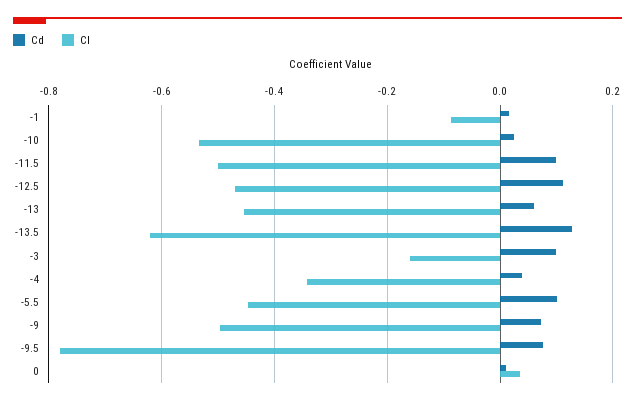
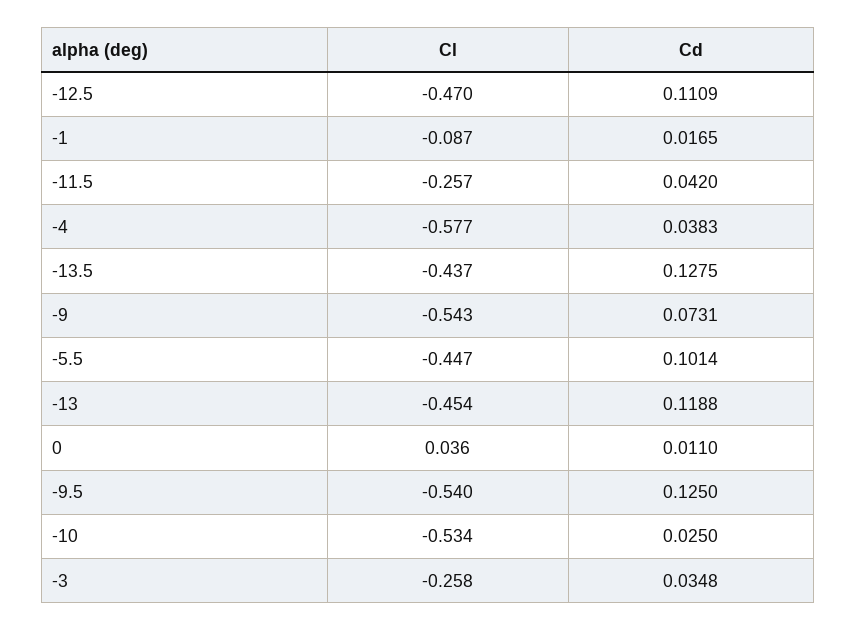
  {
    "Cd": {
      "-1": 0.0165,
      "-10": 0.025,
-     "-11.5": 0.1,
+     "-11.5": 0.042,
      "-12.5": 0.1109,
-     "-13": 0.06,
+     "-13": 0.1188,
      "-13.5": 0.1275,
-     "-3": 0.1,
+     "-3": 0.0348,
      "-4": 0.0383,
      "-5.5": 0.1014,
      "-9": 0.0731,
-     "-9.5": 0.08,
+     "-9.5": 0.125,
      "0": 0.011
    },
    "Cl": {
      "-1": -0.087,
      "-10": -0.534,
-     "-11.5": -0.5,
+     "-11.5": -0.257,
      "-12.5": -0.47,
      "-13": -0.454,
-     "-13.5": -0.62,
+     "-13.5": -0.437,
-     "-3": -0.16,
+     "-3": -0.258,
-     "-4": -0.34,
+     "-4": -0.577,
      "-5.5": -0.447,
-     "-9": -0.5,
+     "-9": -0.543,
-     "-9.5": -0.78,
+     "-9.5": -0.54,
      "0": 0.036
    }
  }

